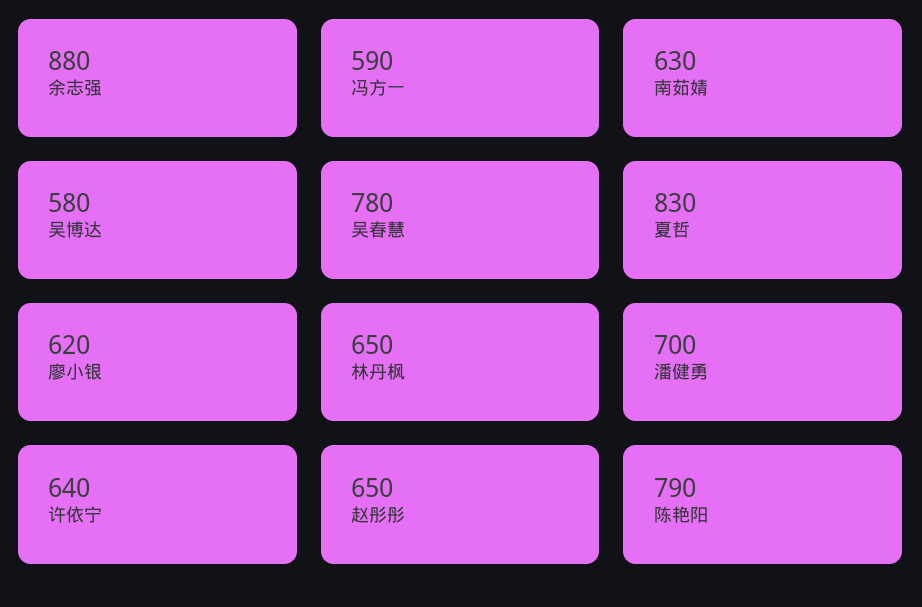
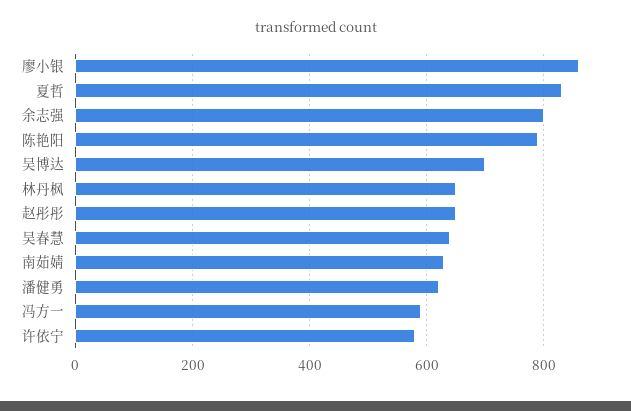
  {
-   "余志强": 880,
+   "余志强": 800,
    "冯方一": 590,
    "南茹婧": 630,
-   "吴博达": 580,
+   "吴博达": 700,
-   "吴春慧": 780,
+   "吴春慧": 640,
    "夏哲": 830,
-   "廖小银": 620,
+   "廖小银": 860,
    "林丹枫": 650,
-   "潘健勇": 700,
+   "潘健勇": 620,
-   "许依宁": 640,
+   "许依宁": 580,
    "赵彤彤": 650,
    "陈艳阳": 790
  }

